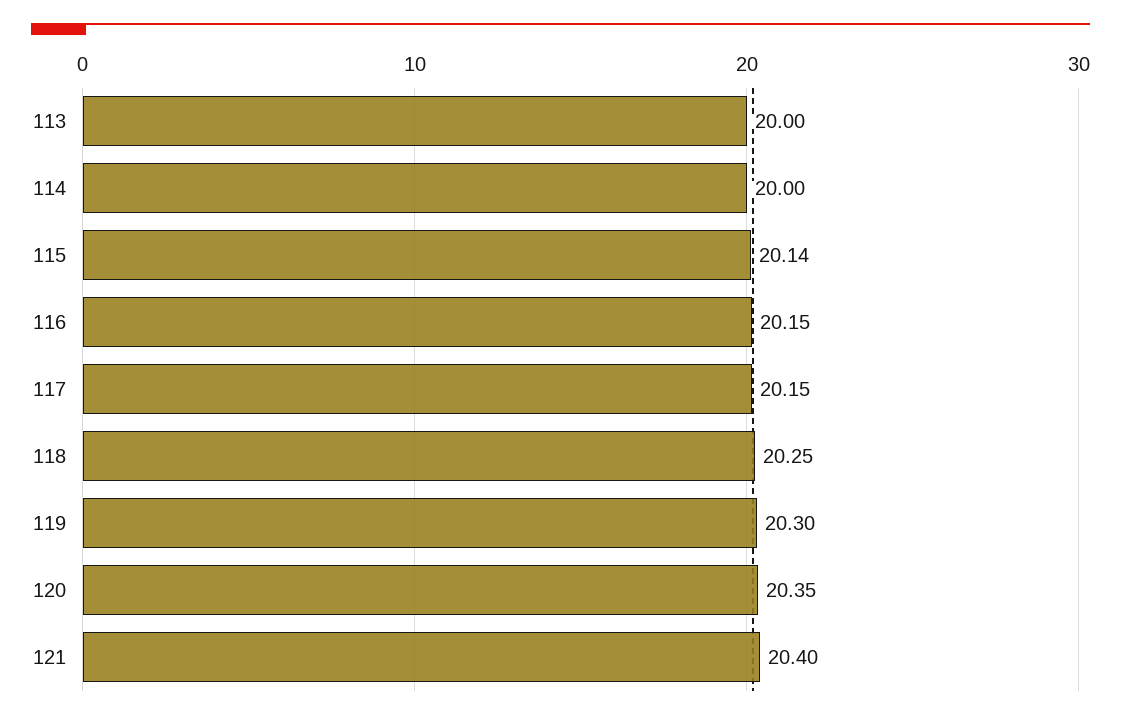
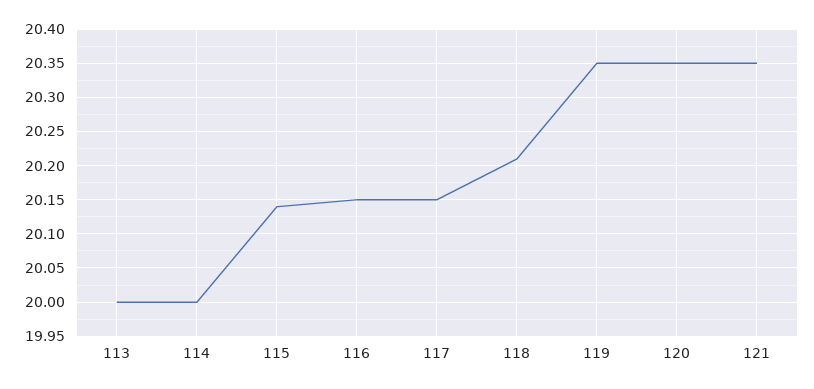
  {
    "113": 20,
    "114": 20,
    "115": 20.14,
    "116": 20.15,
    "117": 20.15,
-   "118": 20.25,
+   "118": 20.21,
-   "119": 20.3,
+   "119": 20.35,
    "120": 20.35,
-   "121": 20.4
+   "121": 20.35
  }

